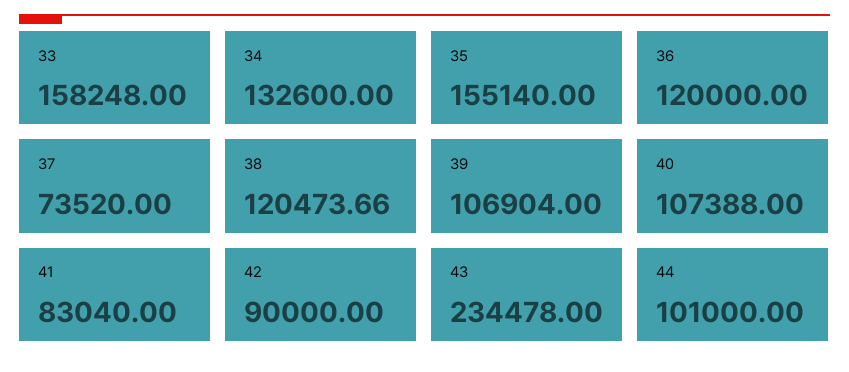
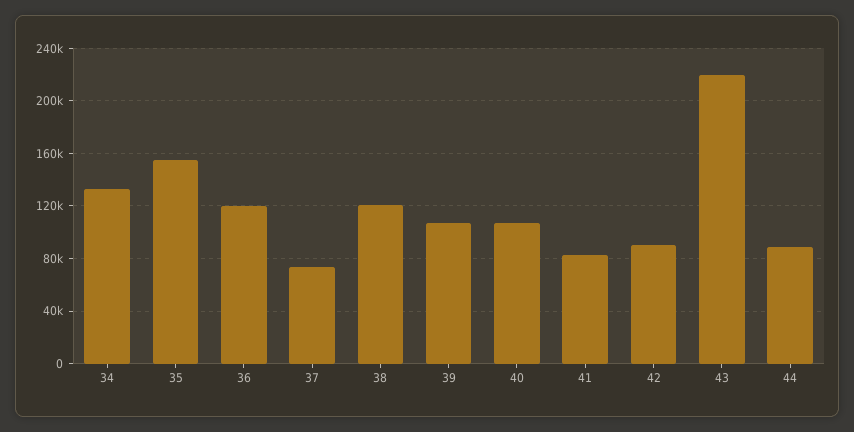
  {
-   "33": 158248,
    "34": 132600,
    "35": 155140,
    "36": 120000,
    "37": 73520,
    "38": 120473.66,
    "39": 106904,
    "40": 107388,
    "41": 83040,
    "42": 90000,
-   "43": 234478,
+   "43": 220000,
-   "44": 101000
+   "44": 90000
  }

